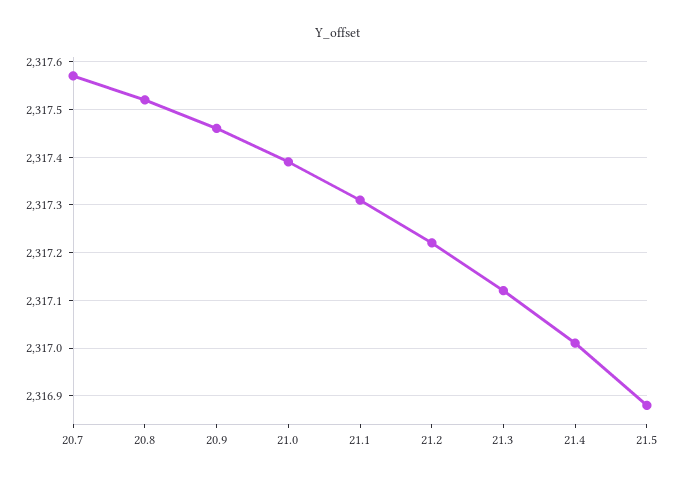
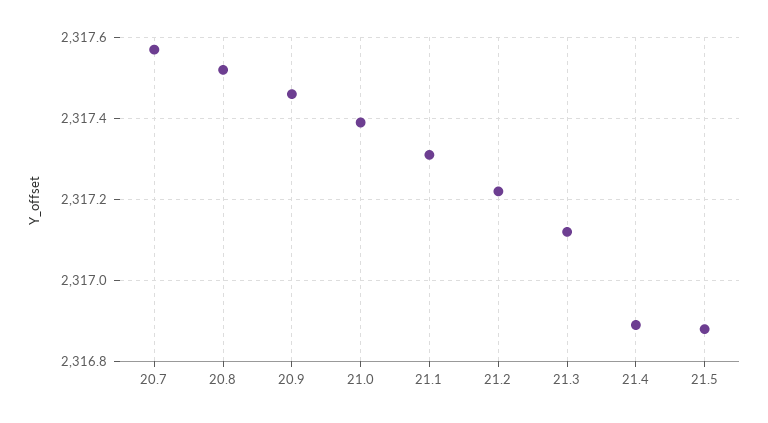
  {
    "20.7": 2317.55,
    "20.8": 2317.5,
    "20.9": 2317.45,
    "21.0": 2317.4,
    "21.1": 2317.3,
    "21.2": 2317.2,
    "21.3": 2317.1,
-   "21.4": 2317,
+   "21.4": 2316.9,
    "21.5": 2316.9
  }

